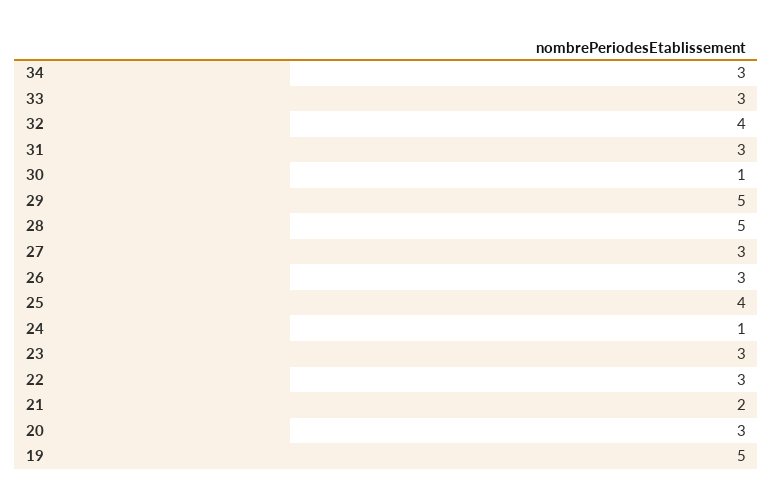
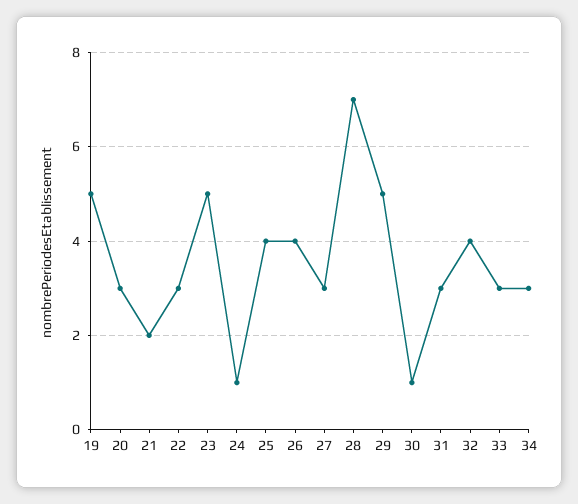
  {
    "34": 3,
    "33": 3,
    "32": 4,
    "31": 3,
    "30": 1,
    "29": 5,
-   "28": 5,
+   "28": 7,
    "27": 3,
-   "26": 3,
+   "26": 4,
    "25": 4,
    "24": 1,
-   "23": 3,
+   "23": 5,
    "22": 3,
    "21": 2,
    "20": 3,
    "19": 5
  }

